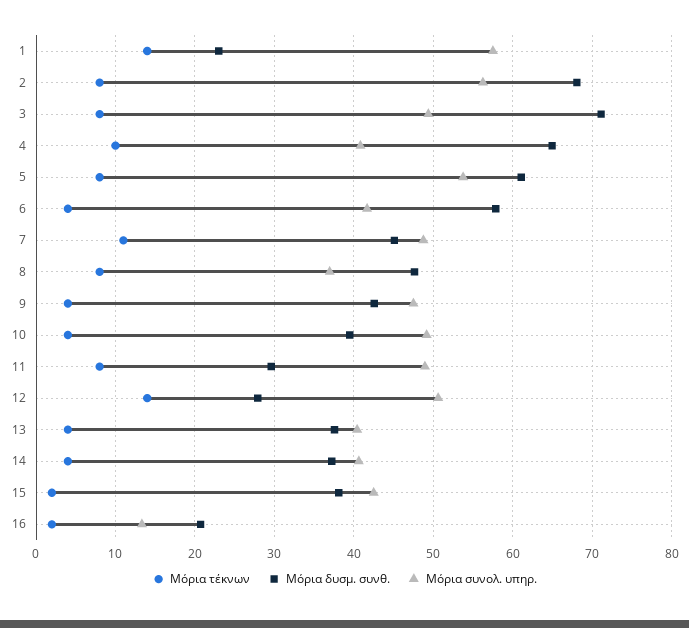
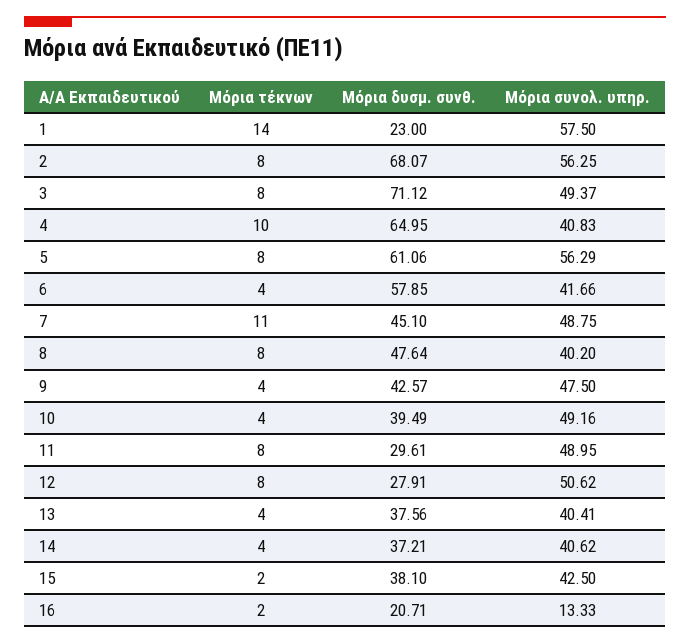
  {
    "Μόρια τέκνων": {
      "1": 14,
      "2": 8,
      "3": 8,
      "4": 10,
      "5": 8,
      "6": 4,
      "7": 11,
      "8": 8,
      "9": 4,
      "10": 4,
      "11": 8,
-     "12": 14,
+     "12": 8,
      "13": 4,
      "14": 4,
      "15": 2,
      "16": 2
    },
    "Μόρια δυσμ. συνθ.": {
      "1": 23,
      "2": 68.07,
      "3": 71.12,
      "4": 64.95,
      "5": 61.06,
      "6": 57.85,
      "7": 45.1,
      "8": 47.64,
      "9": 42.57,
      "10": 39.49,
      "11": 29.61,
      "12": 27.91,
      "13": 37.56,
      "14": 37.21,
      "15": 38.1,
      "16": 20.71
    },
    "Μόρια συνολ. υπηρ.": {
      "1": 57.5,
      "2": 56.25,
      "3": 49.37,
      "4": 40.83,
-     "5": 54,
+     "5": 56.29,
      "6": 41.66,
      "7": 48.75,
-     "8": 37,
+     "8": 40.2,
      "9": 47.5,
      "10": 49.16,
      "11": 48.95,
      "12": 50.62,
      "13": 40.41,
      "14": 40.62,
      "15": 42.5,
      "16": 13.33
    }
  }

